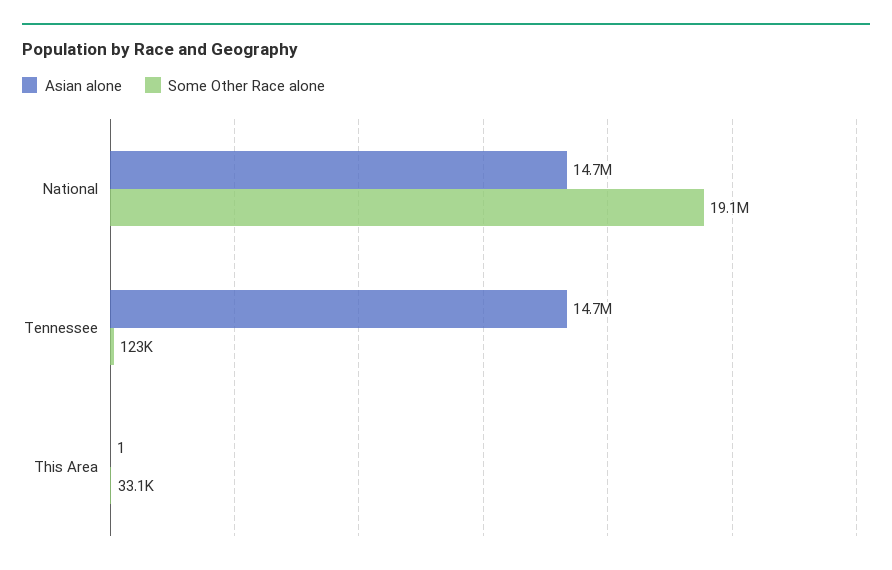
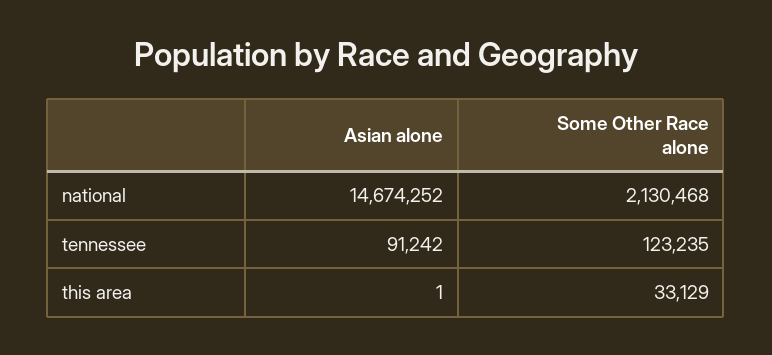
  {
    "Asian alone": {
      "National": 14674252,
-     "Tennessee": 14700000,
+     "Tennessee": 91242,
      "This Area": 1
    },
    "Some Other Race alone": {
-     "National": 19100000,
+     "National": 2130468,
      "Tennessee": 123235,
      "This Area": 33129
    }
  }

